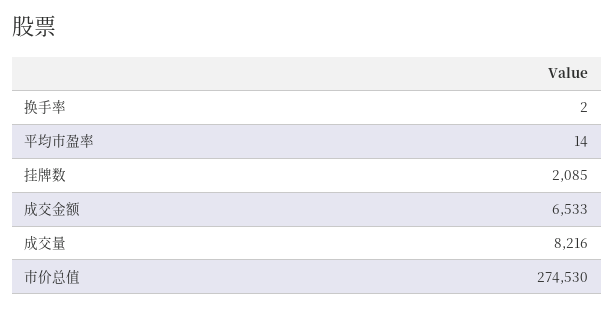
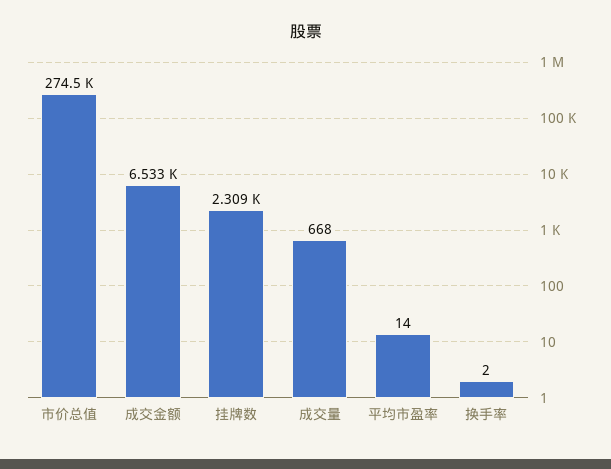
  {
    "换手率": 2,
    "平均市盈率": 14,
-   "挂牌数": 2085,
+   "挂牌数": 2309,
    "成交金额": 6533,
-   "成交量": 8216,
+   "成交量": 668,
    "市价总值": 274530
  }

